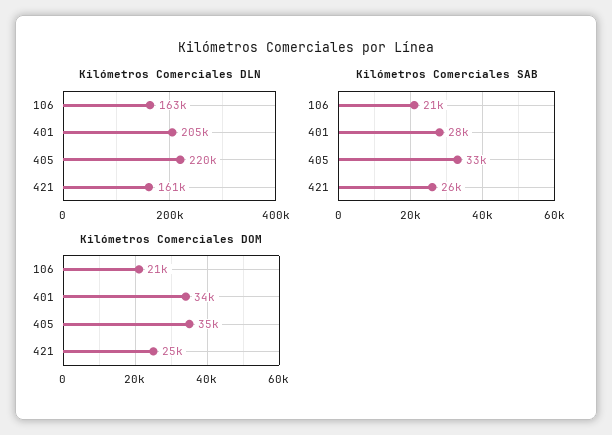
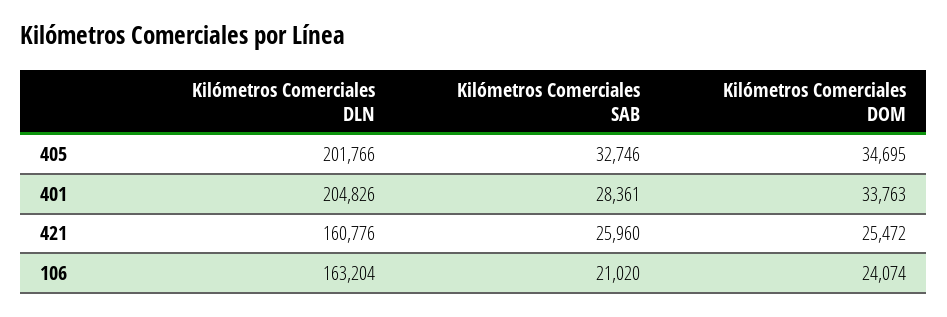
  {
    "Kilómetros Comerciales DLN": {
      "106": 163204,
      "401": 204826,
-     "405": 220000,
+     "405": 201766,
      "421": 160776
    },
    "Kilómetros Comerciales SAB": {
      "106": 21020,
      "401": 28361,
      "405": 32746,
      "421": 25960
    },
    "Kilómetros Comerciales DOM": {
-     "106": 21000,
+     "106": 24074,
      "401": 33763,
      "405": 34695,
      "421": 25472
    }
  }

